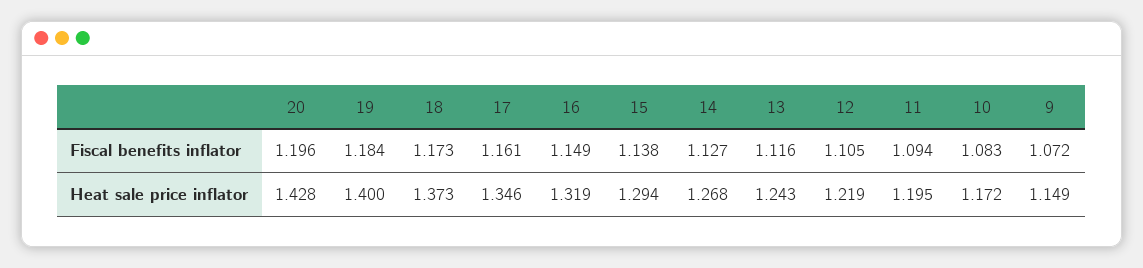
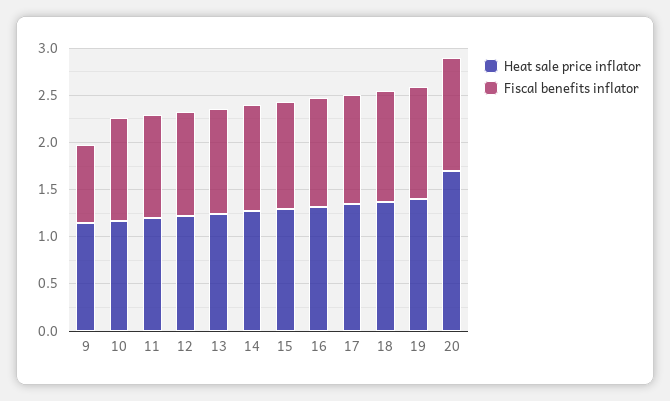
  {
    "Fiscal benefits inflator": {
      "20": 1.196,
      "19": 1.184,
      "18": 1.173,
      "17": 1.161,
      "16": 1.149,
      "15": 1.138,
      "14": 1.127,
      "13": 1.116,
      "12": 1.105,
      "11": 1.094,
      "10": 1.083,
-     "9": 1.072
+     "9": 0.8
    },
    "Heat sale price inflator": {
-     "20": 1.428,
+     "20": 1.7,
      "19": 1.4,
      "18": 1.373,
      "17": 1.346,
      "16": 1.319,
      "15": 1.294,
      "14": 1.268,
      "13": 1.243,
      "12": 1.219,
      "11": 1.195,
      "10": 1.172,
      "9": 1.149
    }
  }

